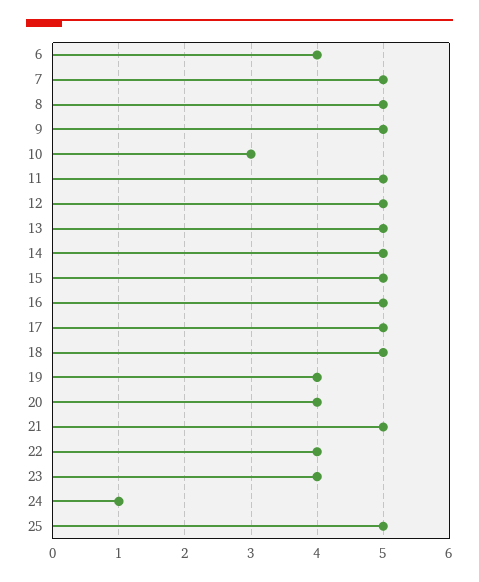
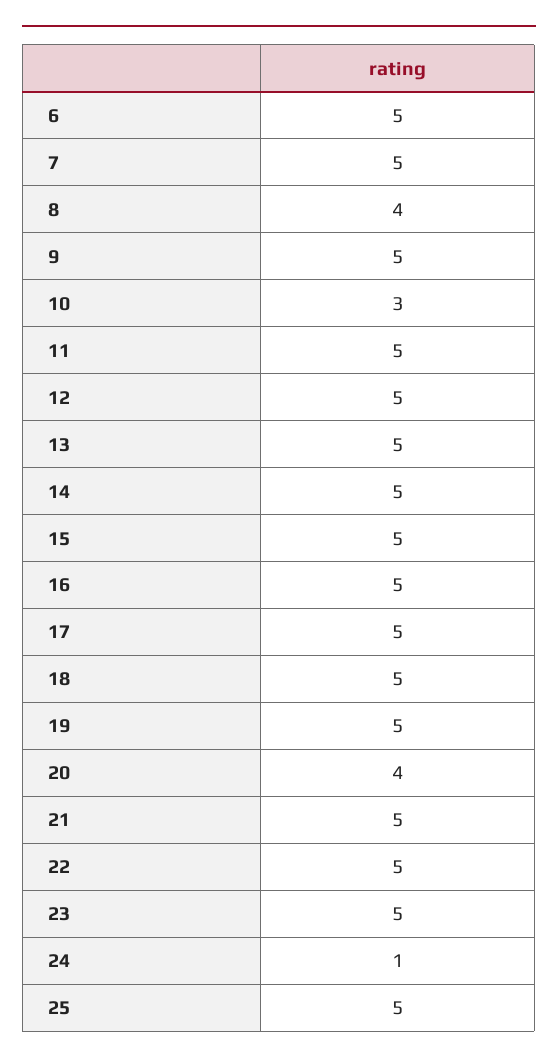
  {
-   "6": 4,
+   "6": 5,
    "7": 5,
-   "8": 5,
+   "8": 4,
    "9": 5,
    "10": 3,
    "11": 5,
    "12": 5,
    "13": 5,
    "14": 5,
    "15": 5,
    "16": 5,
    "17": 5,
    "18": 5,
-   "19": 4,
+   "19": 5,
    "20": 4,
    "21": 5,
-   "22": 4,
+   "22": 5,
-   "23": 4,
+   "23": 5,
    "24": 1,
    "25": 5
  }

